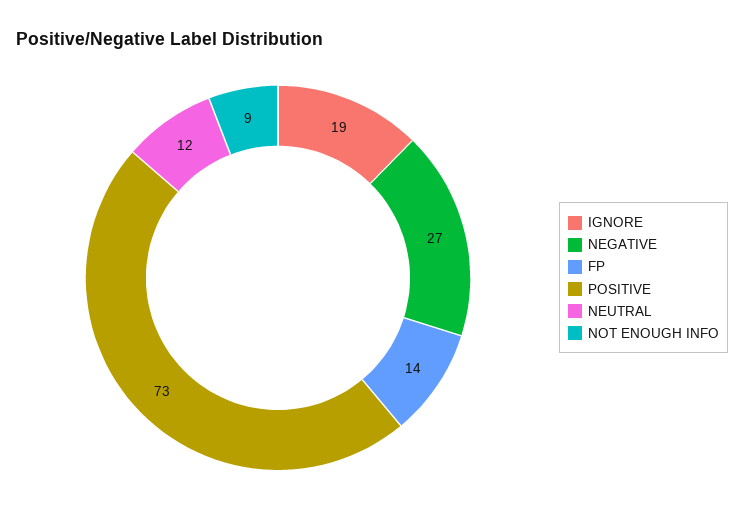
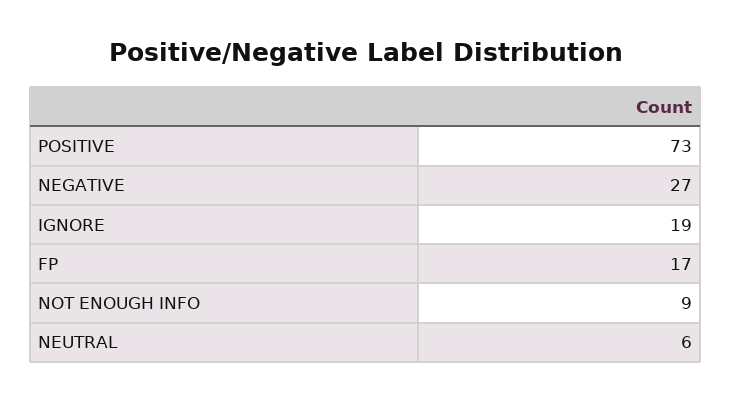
  {
    "IGNORE": 19,
    "NEGATIVE": 27,
-   "FP": 14,
+   "FP": 17,
    "POSITIVE": 73,
-   "NEUTRAL": 12,
+   "NEUTRAL": 6,
    "NOT ENOUGH INFO": 9
  }

